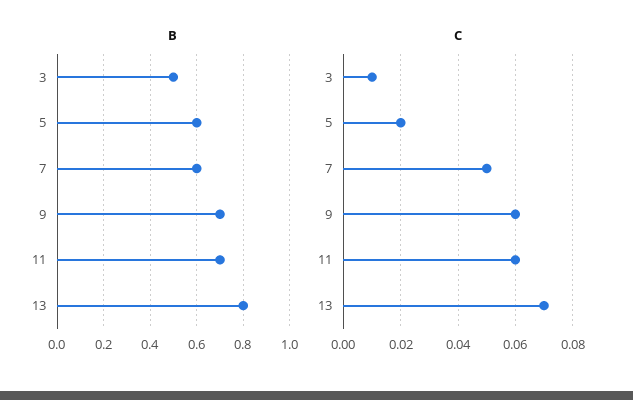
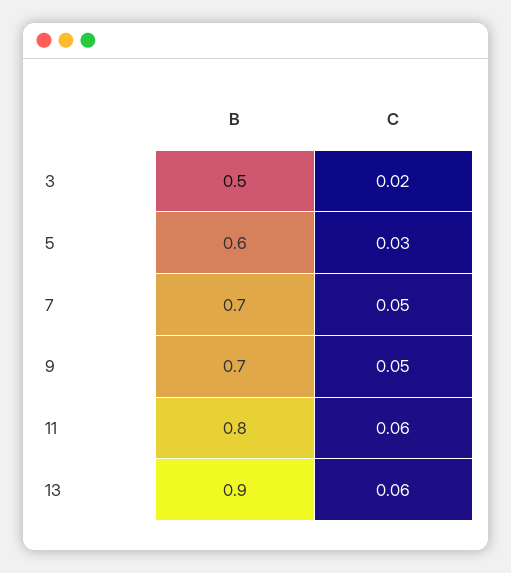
  {
    "B": {
      "3": 0.5,
      "5": 0.6,
-     "7": 0.6,
+     "7": 0.7,
      "9": 0.7,
-     "11": 0.7,
+     "11": 0.8,
-     "13": 0.8
+     "13": 0.9
    },
    "C": {
-     "3": 0.01,
+     "3": 0.02,
-     "5": 0.02,
+     "5": 0.03,
      "7": 0.05,
-     "9": 0.06,
+     "9": 0.05,
      "11": 0.06,
-     "13": 0.07
+     "13": 0.06
    }
  }

